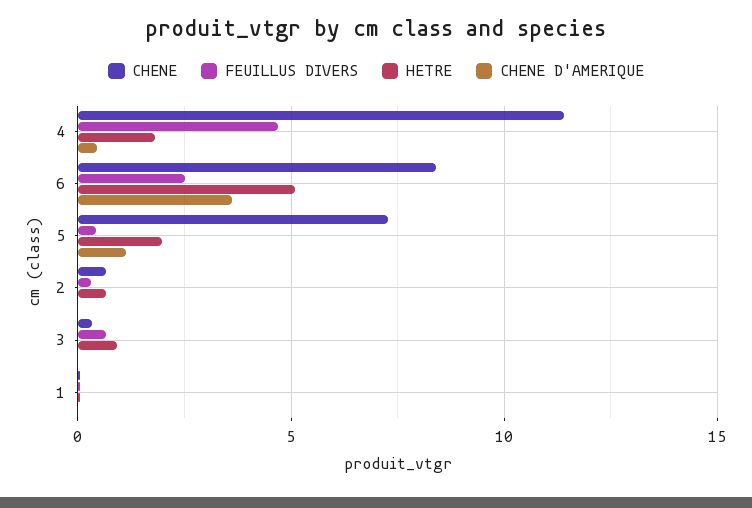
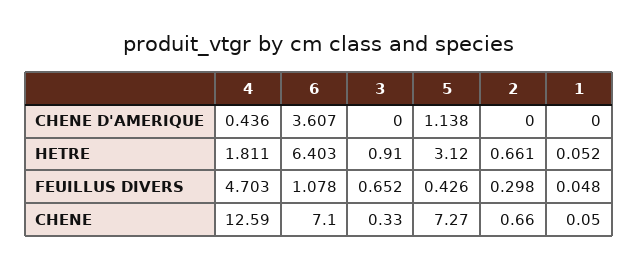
  {
    "CHENE": {
-     "4": 11.5,
+     "4": 12.59,
-     "6": 8.5,
+     "6": 7.1,
      "5": 7.27,
      "2": 0.66,
      "3": 0.33,
      "1": 0.05
    },
    "FEUILLUS DIVERS": {
      "4": 4.703,
-     "6": 2.5,
+     "6": 1.078,
      "5": 0.426,
      "2": 0.298,
      "3": 0.652,
      "1": 0.048
    },
    "HETRE": {
      "4": 1.811,
-     "6": 5,
+     "6": 6.403,
-     "5": 2,
+     "5": 3.12,
      "2": 0.661,
      "3": 0.91,
      "1": 0.052
    },
    "CHENE D'AMERIQUE": {
      "4": 0.436,
      "6": 3.607,
      "5": 1.138,
      "2": 0,
      "3": 0,
      "1": 0
    }
  }

